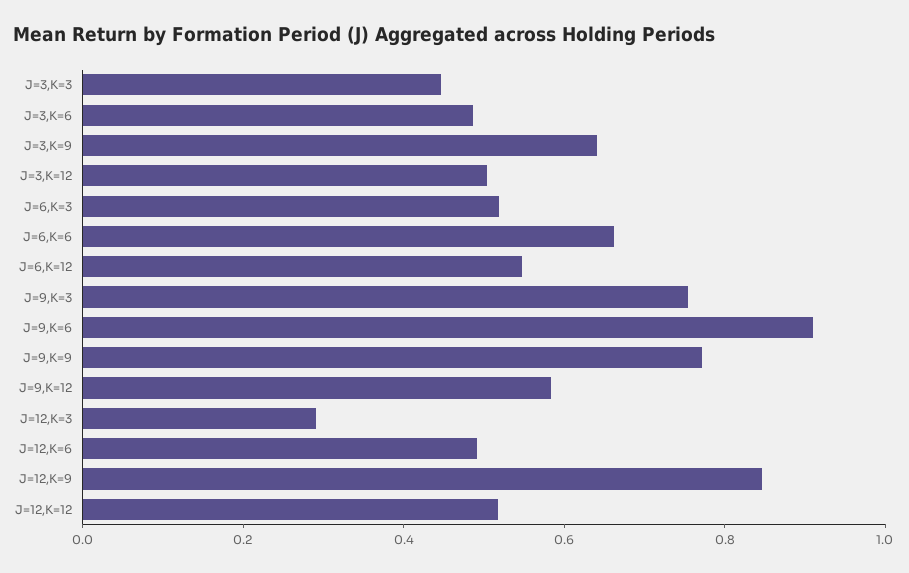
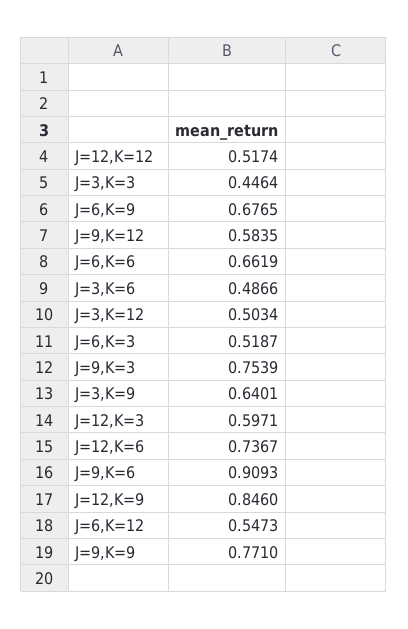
  {
    "J=3,K=3": 0.4464,
    "J=3,K=6": 0.4866,
    "J=3,K=9": 0.6401,
    "J=3,K=12": 0.5034,
    "J=6,K=3": 0.5187,
    "J=6,K=6": 0.6619,
    "J=6,K=12": 0.5473,
    "J=9,K=3": 0.7539,
    "J=9,K=6": 0.9093,
    "J=9,K=9": 0.771,
    "J=9,K=12": 0.5835,
-   "J=12,K=3": 0.3,
+   "J=12,K=3": 0.5971,
-   "J=12,K=6": 0.5,
+   "J=12,K=6": 0.7367,
    "J=12,K=9": 0.846,
-   "J=12,K=12": 0.5174
+   "J=12,K=12": 0.5174,
+   "J=6,K=9": 0.6765
  }

